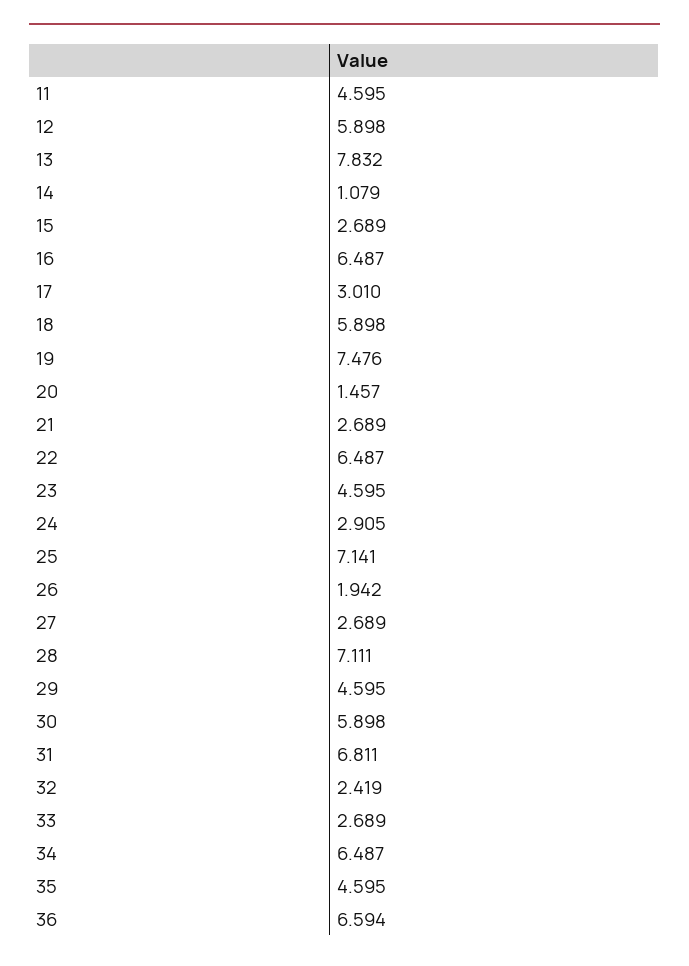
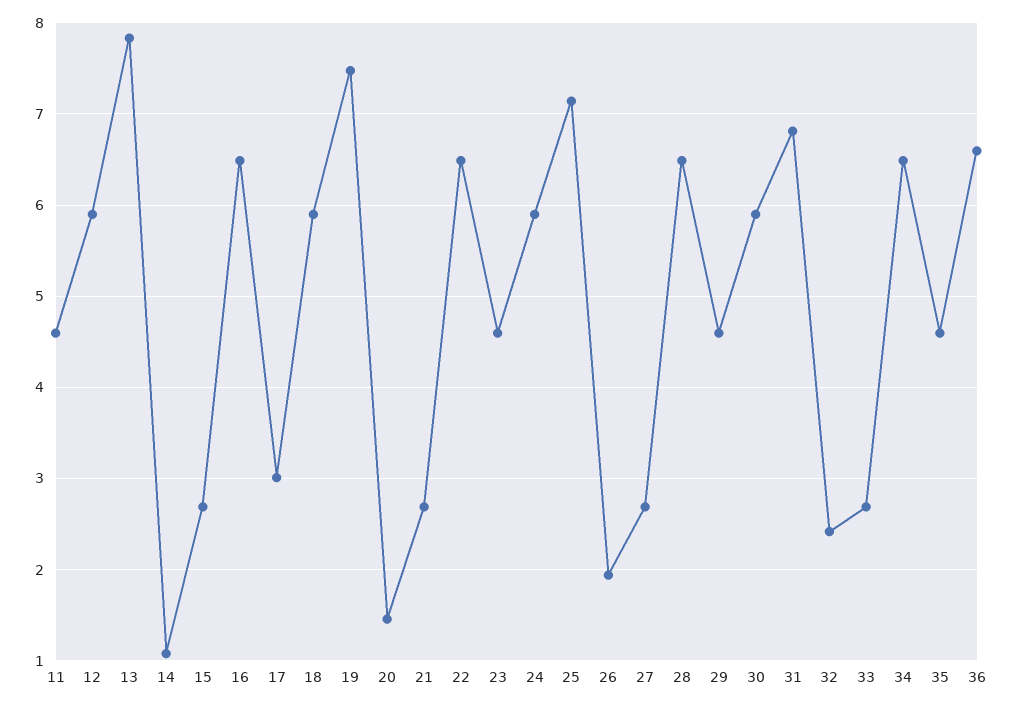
  {
    "11": 4.595,
    "12": 5.898,
    "13": 7.832,
    "14": 1.079,
    "15": 2.689,
    "16": 6.487,
    "17": 3.01,
    "18": 5.898,
    "19": 7.476,
    "20": 1.457,
    "21": 2.689,
    "22": 6.487,
    "23": 4.595,
-   "24": 2.905,
+   "24": 5.9,
    "25": 7.141,
    "26": 1.942,
    "27": 2.689,
-   "28": 7.111,
+   "28": 6.5,
    "29": 4.595,
    "30": 5.898,
    "31": 6.811,
    "32": 2.419,
    "33": 2.689,
    "34": 6.487,
    "35": 4.595,
    "36": 6.594
  }

